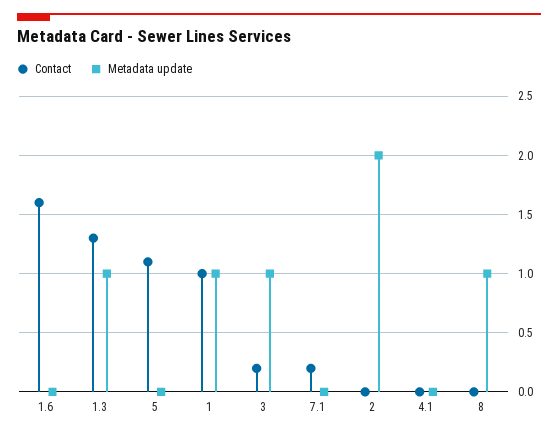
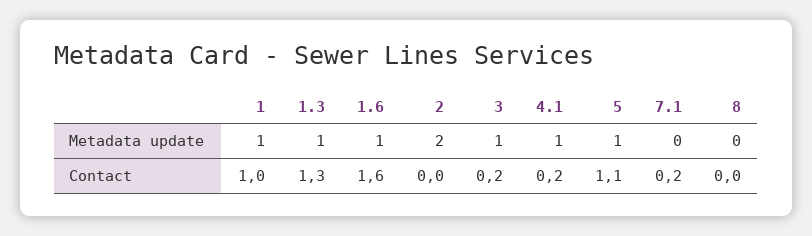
  {
    "Contact": {
      "1.6": 1.6,
      "1.3": 1.3,
      "5": 1.1,
      "1": 1,
      "3": 0.2,
      "7.1": 0.2,
      "2": 0,
-     "4.1": 0,
+     "4.1": 0.2,
      "8": 0
    },
    "Metadata update": {
-     "1.6": 0,
+     "1.6": 1,
      "1.3": 1,
-     "5": 0,
+     "5": 1,
      "1": 1,
      "3": 1,
      "7.1": 0,
      "2": 2,
-     "4.1": 0,
+     "4.1": 1,
-     "8": 1
+     "8": 0
    }
  }

